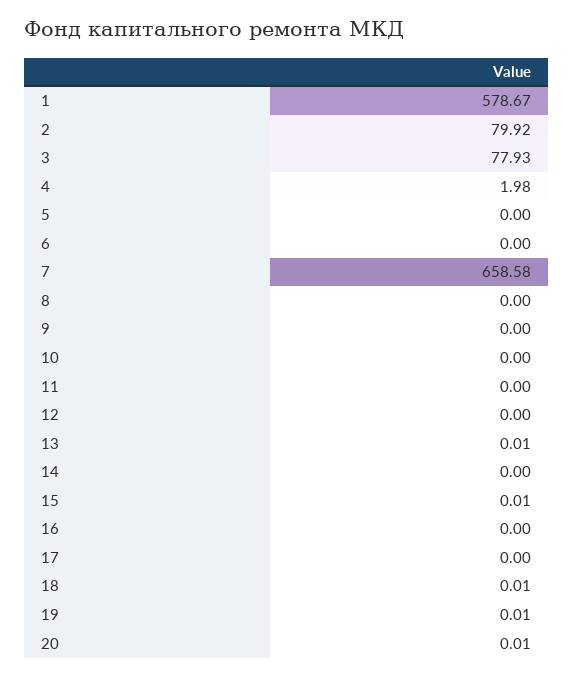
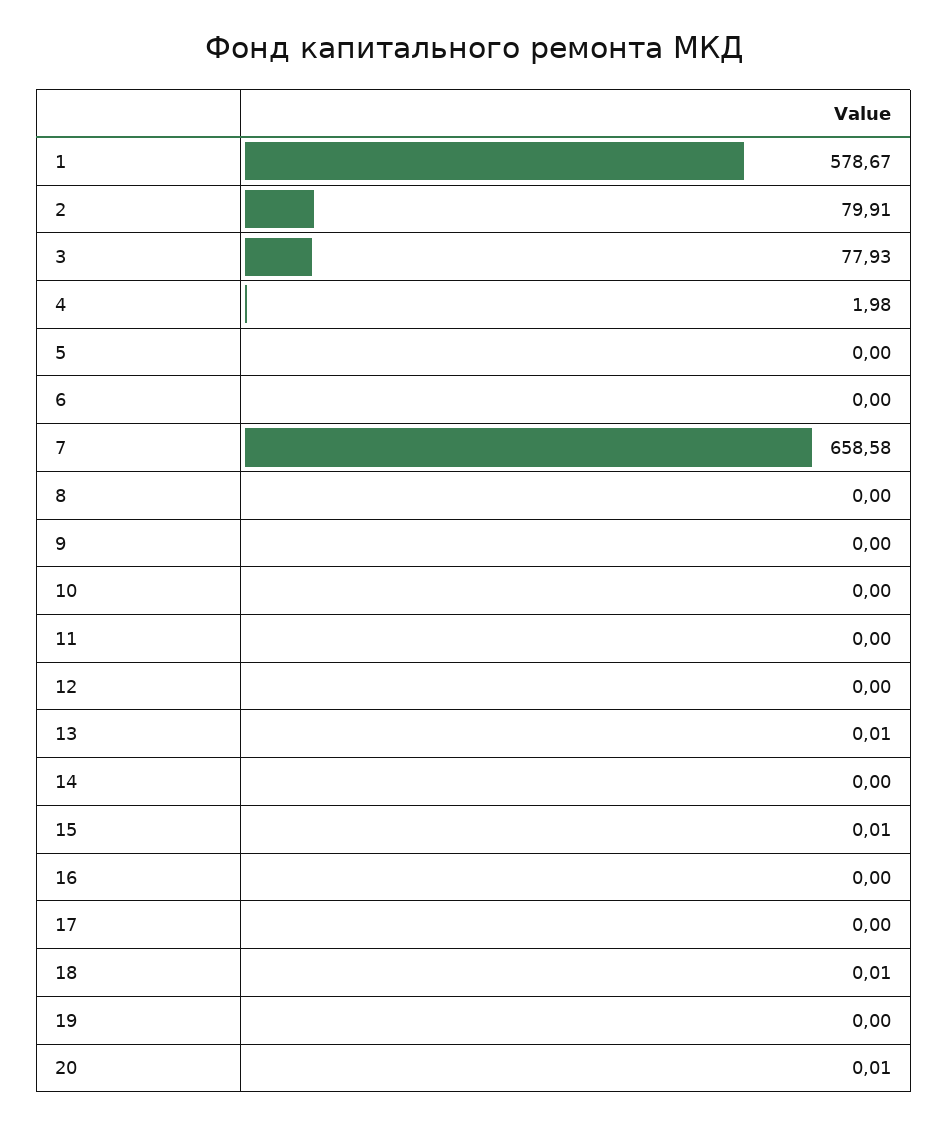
  {
    "1": 578.67,
-   "2": 79.92,
+   "2": 79.91,
    "3": 77.93,
    "4": 1.98,
    "5": 0,
    "6": 0,
    "7": 658.58,
    "8": 0,
    "9": 0,
    "10": 0,
    "11": 0,
    "12": 0,
    "13": 0.01,
    "14": 0,
    "15": 0.01,
    "16": 0,
    "17": 0,
    "18": 0.01,
-   "19": 0.01,
+   "19": 0,
    "20": 0.01
  }

